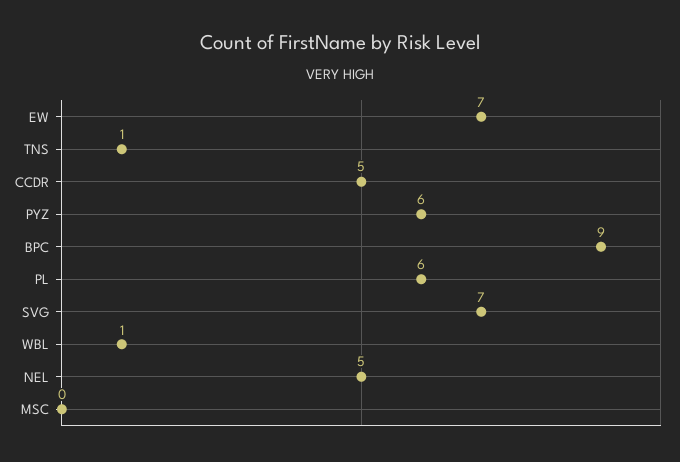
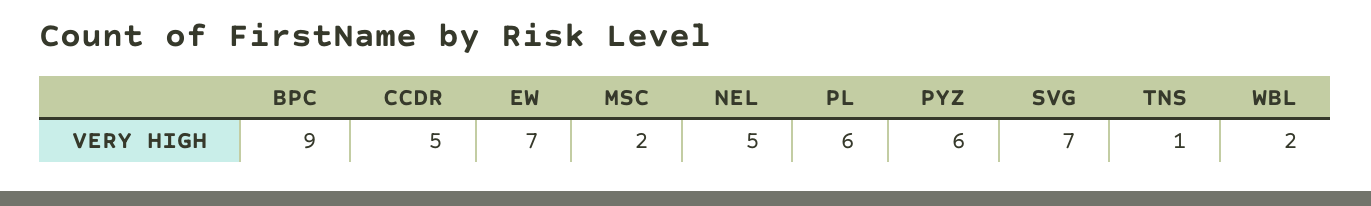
  {
    "EW": 7,
    "TNS": 1,
    "CCDR": 5,
    "PYZ": 6,
    "BPC": 9,
    "PL": 6,
    "SVG": 7,
-   "WBL": 1,
+   "WBL": 2,
    "NEL": 5,
-   "MSC": 0
+   "MSC": 2
  }

